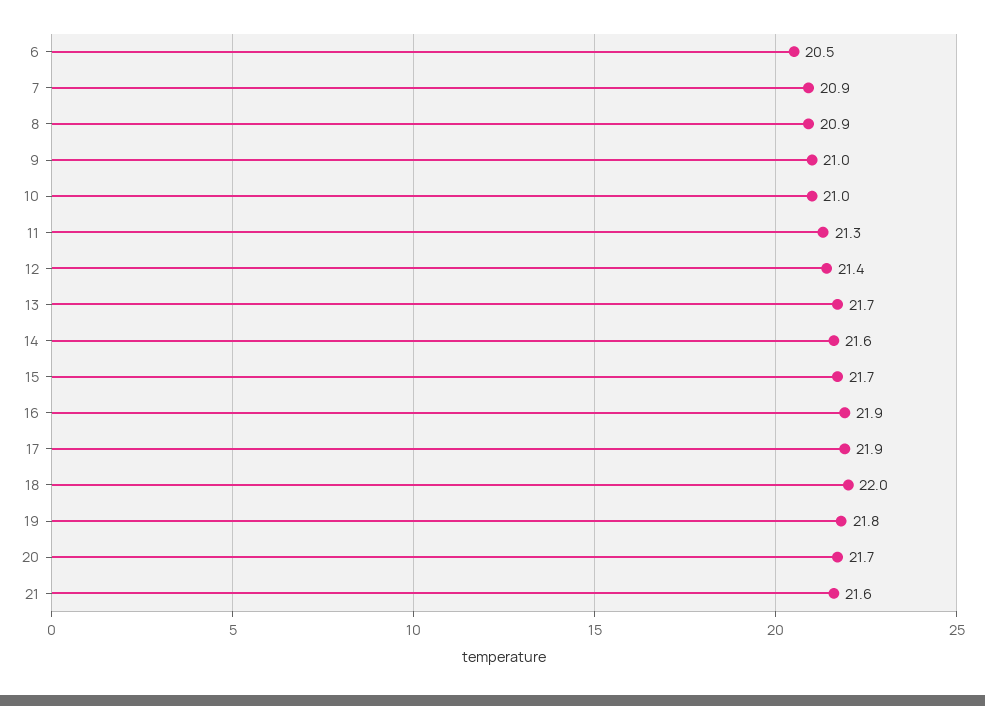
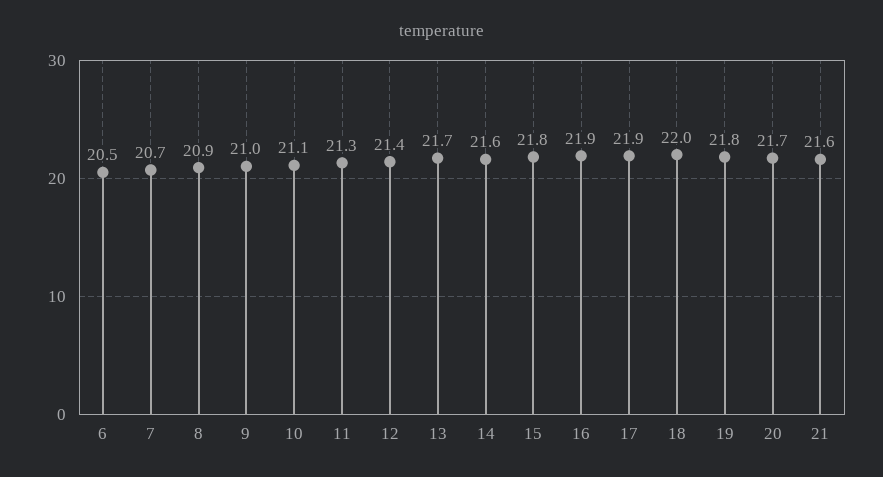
  {
    "6": 20.5,
-   "7": 20.9,
+   "7": 20.7,
    "8": 20.9,
    "9": 21,
-   "10": 21,
+   "10": 21.1,
    "11": 21.3,
    "12": 21.4,
    "13": 21.7,
    "14": 21.6,
-   "15": 21.7,
+   "15": 21.8,
    "16": 21.9,
    "17": 21.9,
    "18": 22,
    "19": 21.8,
    "20": 21.7,
    "21": 21.6
  }

